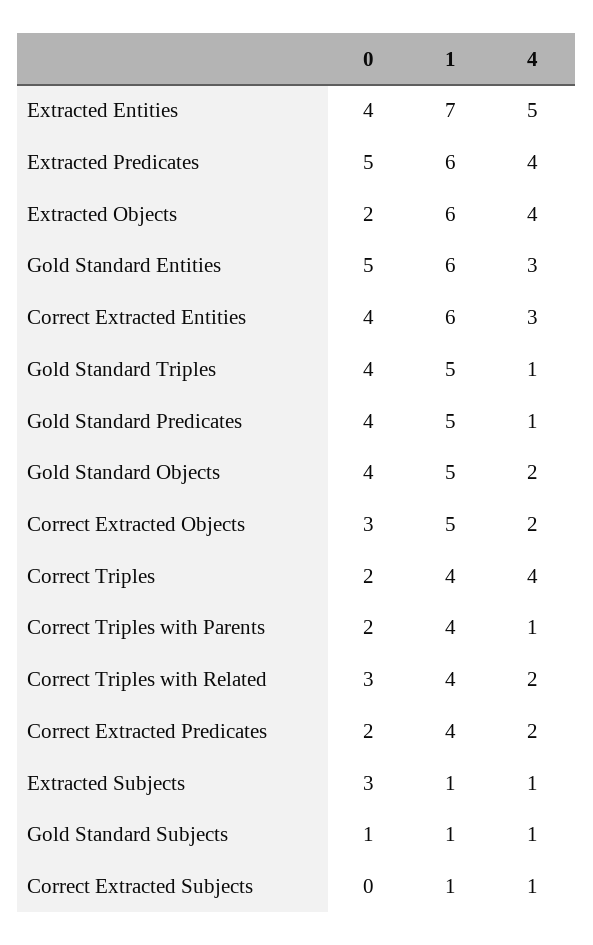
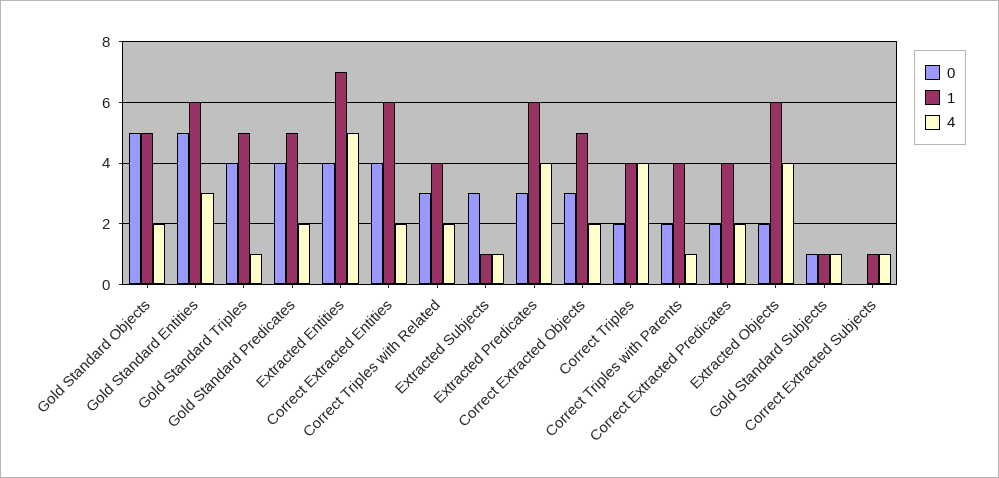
  {
    "0": {
      "Extracted Entities": 4,
-     "Extracted Predicates": 5,
+     "Extracted Predicates": 3,
      "Extracted Objects": 2,
      "Gold Standard Entities": 5,
      "Correct Extracted Entities": 4,
      "Gold Standard Triples": 4,
      "Gold Standard Predicates": 4,
-     "Gold Standard Objects": 4,
+     "Gold Standard Objects": 5,
      "Correct Extracted Objects": 3,
      "Correct Triples": 2,
      "Correct Triples with Parents": 2,
      "Correct Triples with Related": 3,
      "Correct Extracted Predicates": 2,
      "Extracted Subjects": 3,
      "Gold Standard Subjects": 1,
      "Correct Extracted Subjects": 0
    },
    "1": {
      "Extracted Entities": 7,
      "Extracted Predicates": 6,
      "Extracted Objects": 6,
      "Gold Standard Entities": 6,
      "Correct Extracted Entities": 6,
      "Gold Standard Triples": 5,
      "Gold Standard Predicates": 5,
      "Gold Standard Objects": 5,
      "Correct Extracted Objects": 5,
      "Correct Triples": 4,
      "Correct Triples with Parents": 4,
      "Correct Triples with Related": 4,
      "Correct Extracted Predicates": 4,
      "Extracted Subjects": 1,
      "Gold Standard Subjects": 1,
      "Correct Extracted Subjects": 1
    },
    "4": {
      "Extracted Entities": 5,
      "Extracted Predicates": 4,
      "Extracted Objects": 4,
      "Gold Standard Entities": 3,
-     "Correct Extracted Entities": 3,
+     "Correct Extracted Entities": 2,
      "Gold Standard Triples": 1,
-     "Gold Standard Predicates": 1,
+     "Gold Standard Predicates": 2,
      "Gold Standard Objects": 2,
      "Correct Extracted Objects": 2,
      "Correct Triples": 4,
      "Correct Triples with Parents": 1,
      "Correct Triples with Related": 2,
      "Correct Extracted Predicates": 2,
      "Extracted Subjects": 1,
      "Gold Standard Subjects": 1,
      "Correct Extracted Subjects": 1
    }
  }

